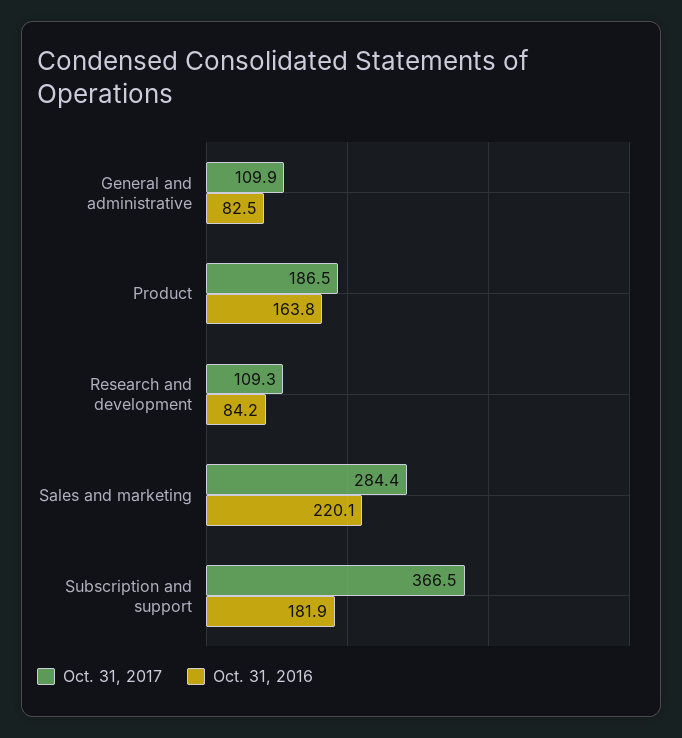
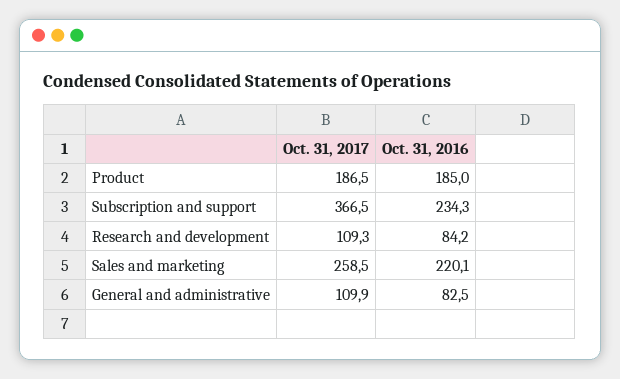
  {
    "Oct. 31, 2017": {
      "General and administrative": 109.9,
      "Product": 186.5,
      "Research and development": 109.3,
-     "Sales and marketing": 284.4,
+     "Sales and marketing": 258.5,
      "Subscription and support": 366.5
    },
    "Oct. 31, 2016": {
      "General and administrative": 82.5,
-     "Product": 163.8,
+     "Product": 185,
      "Research and development": 84.2,
      "Sales and marketing": 220.1,
-     "Subscription and support": 181.9
+     "Subscription and support": 234.3
    }
  }

